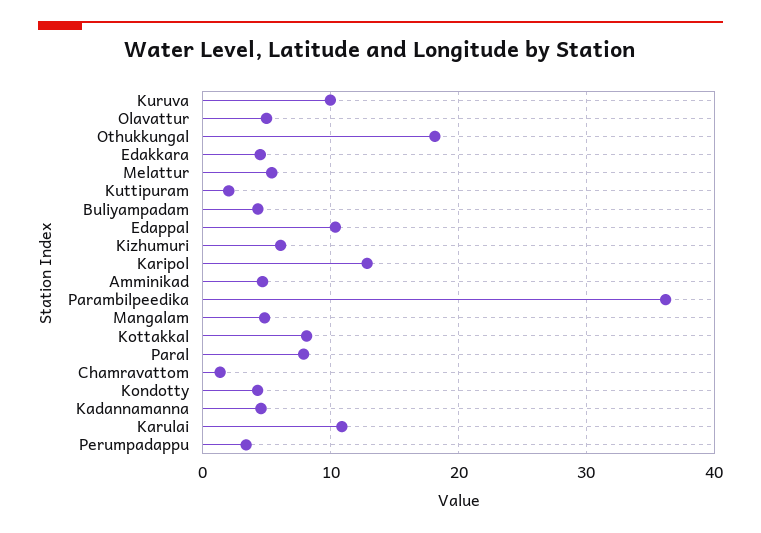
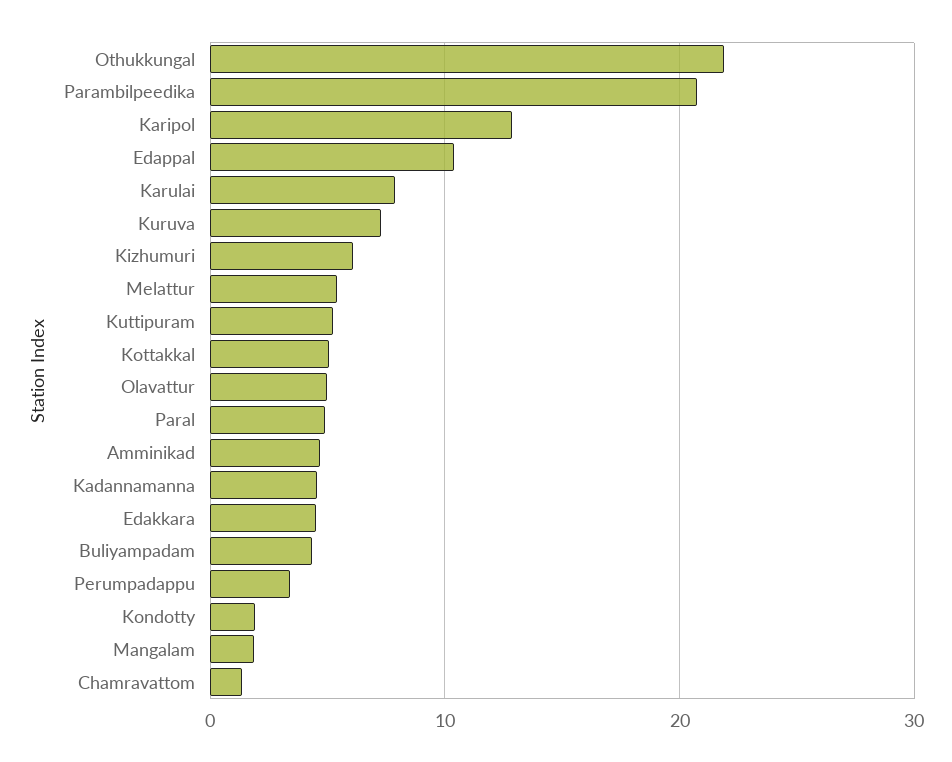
  {
-   "Kuruva": 10,
+   "Kuruva": 7,
    "Olavattur": 5,
-   "Othukkungal": 18,
+   "Othukkungal": 22,
    "Edakkara": 5,
    "Melattur": 5,
-   "Kuttipuram": 2,
+   "Kuttipuram": 5,
    "Buliyampadam": 4,
    "Edappal": 10,
    "Kizhumuri": 6,
    "Karipol": 13,
    "Amminikad": 5,
-   "Parambilpeedika": 36,
+   "Parambilpeedika": 21,
-   "Mangalam": 5,
+   "Mangalam": 2,
-   "Kottakkal": 8,
+   "Kottakkal": 5,
-   "Paral": 8,
+   "Paral": 5,
    "Chamravattom": 1,
-   "Kondotty": 4,
+   "Kondotty": 2,
    "Kadannamanna": 5,
-   "Karulai": 11,
+   "Karulai": 8,
    "Perumpadappu": 3
  }

